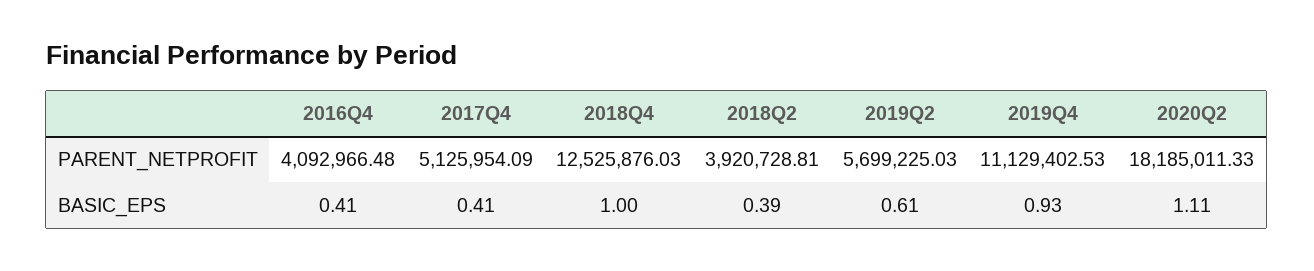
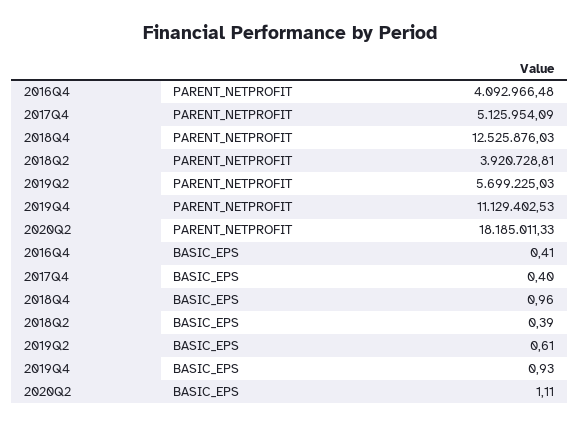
  {
    "2016Q4": {
      "PARENT_NETPROFIT": 4092966.48,
      "BASIC_EPS": 0.41
    },
    "2017Q4": {
      "PARENT_NETPROFIT": 5125954.09,
-     "BASIC_EPS": 0.41
+     "BASIC_EPS": 0.4
    },
    "2018Q4": {
      "PARENT_NETPROFIT": 12525876.03,
-     "BASIC_EPS": 1
+     "BASIC_EPS": 0.96
    },
    "2018Q2": {
      "PARENT_NETPROFIT": 3920728.81,
      "BASIC_EPS": 0.39
    },
    "2019Q2": {
      "PARENT_NETPROFIT": 5699225.03,
      "BASIC_EPS": 0.61
    },
    "2019Q4": {
      "PARENT_NETPROFIT": 11129402.53,
      "BASIC_EPS": 0.93
    },
    "2020Q2": {
      "PARENT_NETPROFIT": 18185011.33,
      "BASIC_EPS": 1.11
    }
  }

